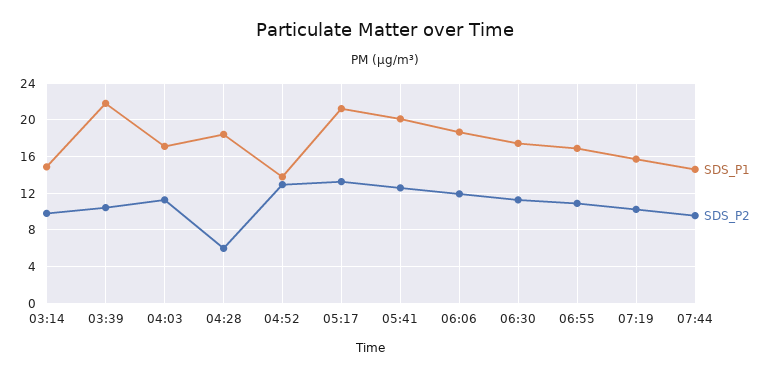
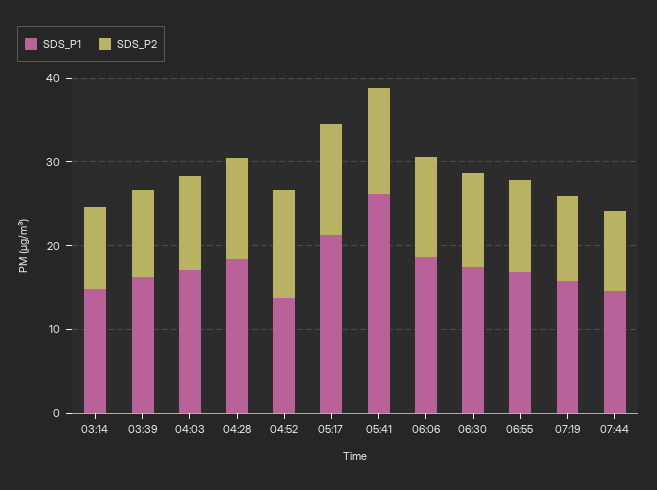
  {
    "SDS_P1": {
      "03:14": 15,
-     "03:39": 22,
+     "03:39": 16,
      "04:03": 17,
      "04:28": 18,
      "04:52": 14,
      "05:17": 21,
-     "05:41": 20,
+     "05:41": 26,
      "06:06": 19,
      "06:30": 17,
      "06:55": 17,
      "07:19": 16,
      "07:44": 15
    },
    "SDS_P2": {
      "03:14": 10,
      "03:39": 10,
      "04:03": 11,
-     "04:28": 6,
+     "04:28": 12,
      "04:52": 13,
      "05:17": 13,
      "05:41": 13,
      "06:06": 12,
      "06:30": 11,
      "06:55": 11,
      "07:19": 10,
      "07:44": 10
    }
  }

